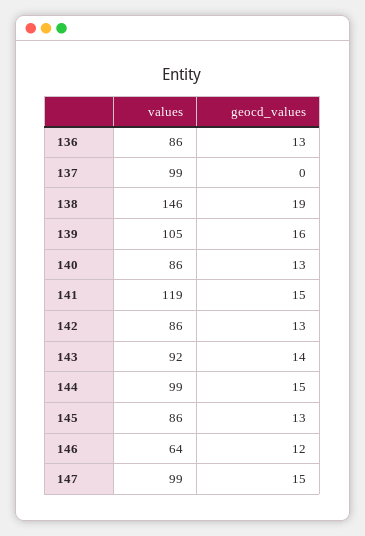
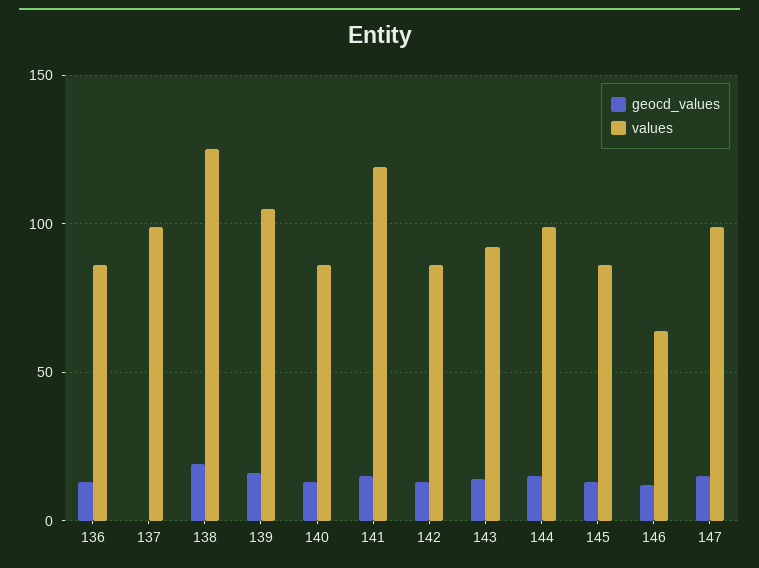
  {
    "values": {
      "136": 86,
      "137": 99,
-     "138": 146,
+     "138": 125,
      "139": 105,
      "140": 86,
      "141": 119,
      "142": 86,
      "143": 92,
      "144": 99,
      "145": 86,
      "146": 64,
      "147": 99
    },
    "geocd_values": {
      "136": 13,
      "137": 0,
      "138": 19,
      "139": 16,
      "140": 13,
      "141": 15,
      "142": 13,
      "143": 14,
      "144": 15,
      "145": 13,
      "146": 12,
      "147": 15
    }
  }

